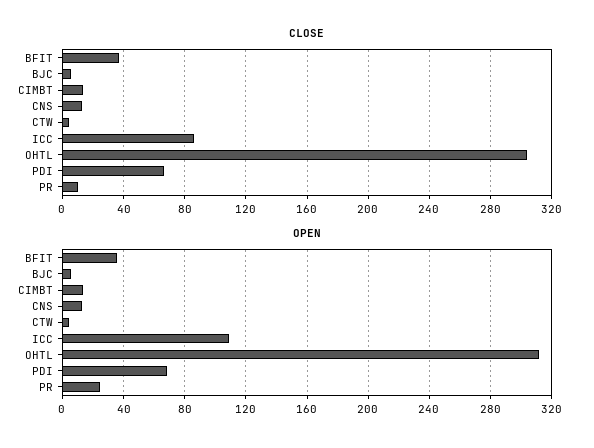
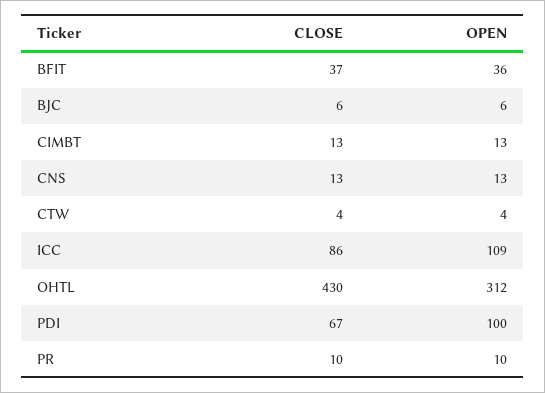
  {
    "CLOSE": {
      "BFIT": 37,
      "BJC": 6,
      "CIMBT": 13,
      "CNS": 13,
      "CTW": 4,
      "ICC": 86,
-     "OHTL": 305,
+     "OHTL": 430,
      "PDI": 67,
      "PR": 10
    },
    "OPEN": {
      "BFIT": 36,
      "BJC": 6,
      "CIMBT": 13,
      "CNS": 13,
      "CTW": 4,
      "ICC": 109,
      "OHTL": 312,
-     "PDI": 70,
+     "PDI": 100,
-     "PR": 25
+     "PR": 10
    }
  }

